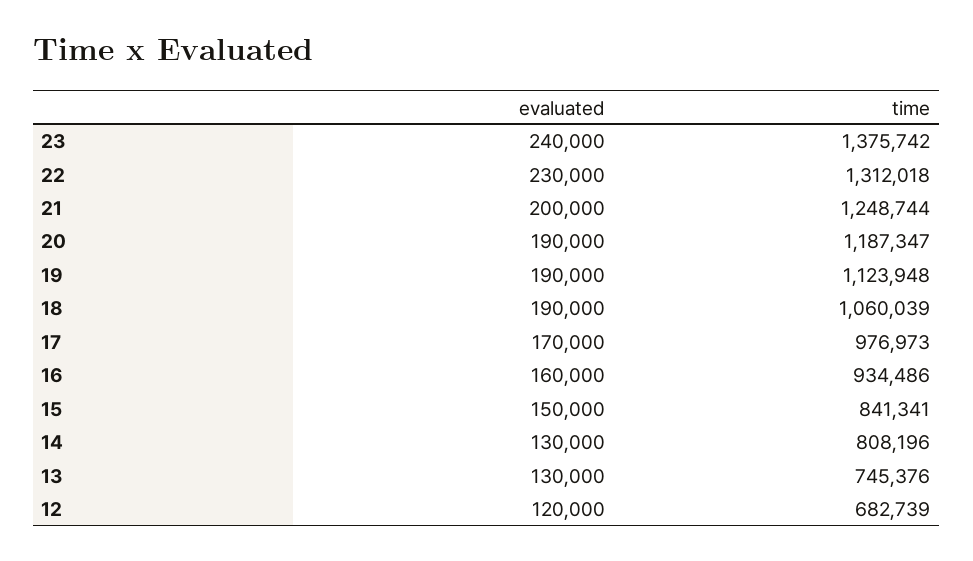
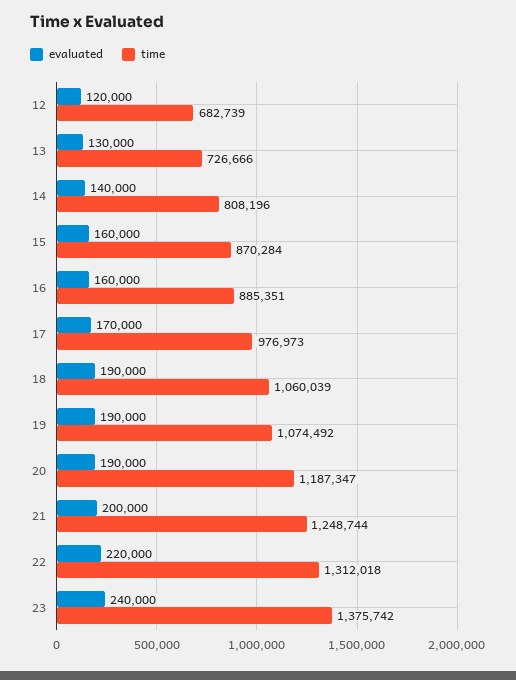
  {
    "evaluated": {
      "23": 240000,
-     "22": 230000,
+     "22": 220000,
      "21": 200000,
      "20": 190000,
      "19": 190000,
      "18": 190000,
      "17": 170000,
      "16": 160000,
-     "15": 150000,
+     "15": 160000,
-     "14": 130000,
+     "14": 140000,
      "13": 130000,
      "12": 120000
    },
    "time": {
      "23": 1375742,
      "22": 1312018,
      "21": 1248744,
      "20": 1187347,
-     "19": 1123948,
+     "19": 1074492,
      "18": 1060039,
      "17": 976973,
-     "16": 934486,
+     "16": 885351,
-     "15": 841341,
+     "15": 870284,
      "14": 808196,
-     "13": 745376,
+     "13": 726666,
      "12": 682739
    }
  }

